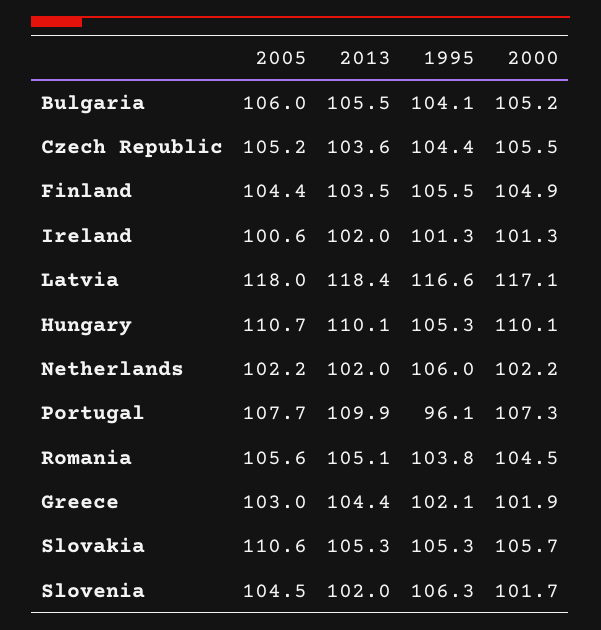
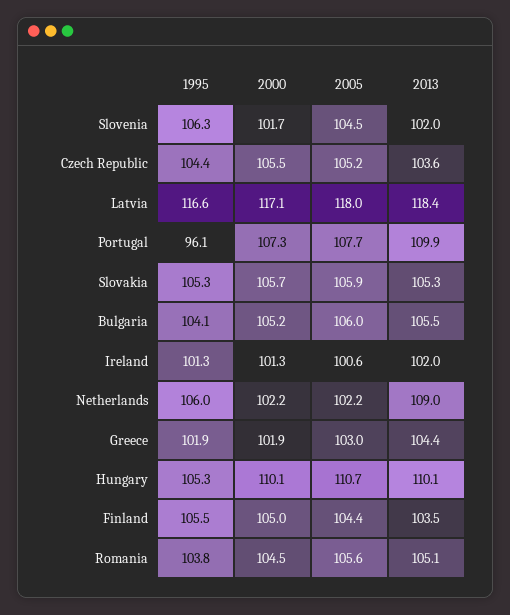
  {
    "2005": {
      "Bulgaria": 106,
      "Czech Republic": 105.2,
      "Finland": 104.4,
      "Ireland": 100.6,
      "Latvia": 118,
      "Hungary": 110.7,
      "Netherlands": 102.2,
      "Portugal": 107.7,
      "Romania": 105.6,
      "Greece": 103,
-     "Slovakia": 110.6,
+     "Slovakia": 105.9,
      "Slovenia": 104.5
    },
    "2013": {
      "Bulgaria": 105.5,
      "Czech Republic": 103.6,
      "Finland": 103.5,
      "Ireland": 102,
      "Latvia": 118.4,
      "Hungary": 110.1,
-     "Netherlands": 102,
+     "Netherlands": 109,
      "Portugal": 109.9,
      "Romania": 105.1,
      "Greece": 104.4,
      "Slovakia": 105.3,
      "Slovenia": 102
    },
    "1995": {
      "Bulgaria": 104.1,
      "Czech Republic": 104.4,
      "Finland": 105.5,
      "Ireland": 101.3,
      "Latvia": 116.6,
      "Hungary": 105.3,
      "Netherlands": 106,
      "Portugal": 96.1,
      "Romania": 103.8,
-     "Greece": 102.1,
+     "Greece": 101.9,
      "Slovakia": 105.3,
      "Slovenia": 106.3
    },
    "2000": {
      "Bulgaria": 105.2,
      "Czech Republic": 105.5,
-     "Finland": 104.9,
+     "Finland": 105,
      "Ireland": 101.3,
      "Latvia": 117.1,
      "Hungary": 110.1,
      "Netherlands": 102.2,
      "Portugal": 107.3,
      "Romania": 104.5,
      "Greece": 101.9,
      "Slovakia": 105.7,
      "Slovenia": 101.7
    }
  }

